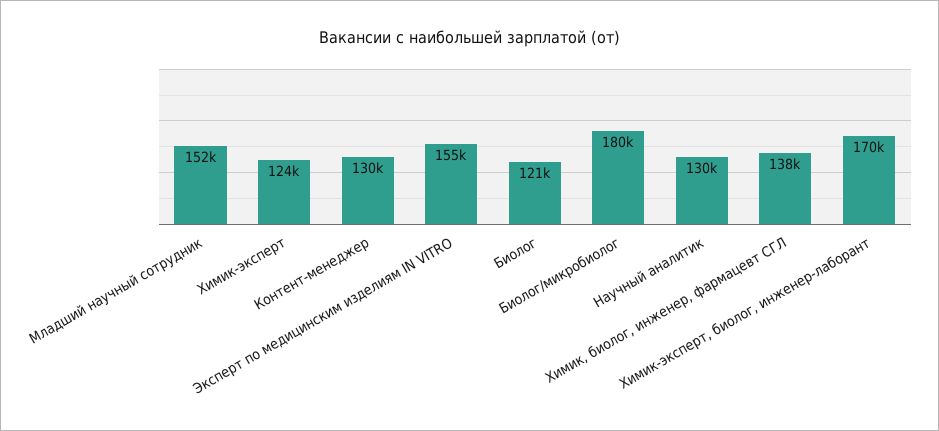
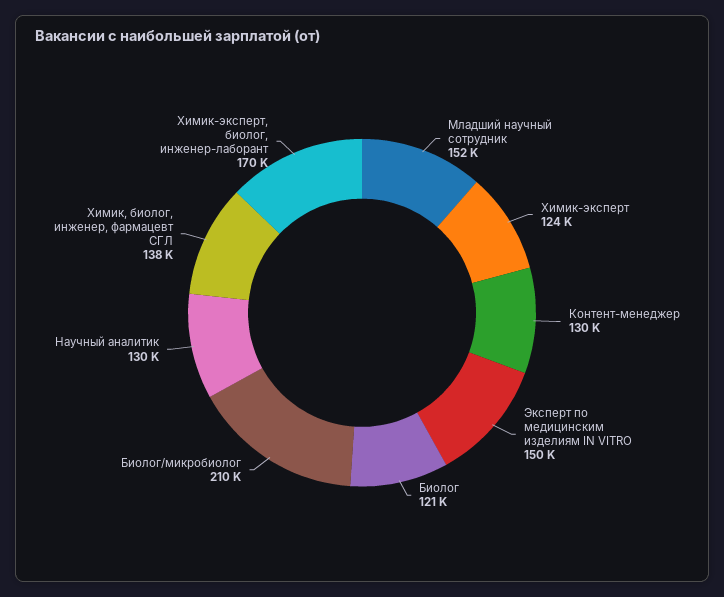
  {
    "Младший научный сотрудник": 152000,
    "Химик-эксперт": 124000,
    "Контент-менеджер": 130000,
-   "Эксперт по медицинским изделиям IN VITRO": 155000,
+   "Эксперт по медицинским изделиям IN VITRO": 150000,
    "Биолог": 121000,
-   "Биолог/микробиолог": 180000,
+   "Биолог/микробиолог": 210000,
    "Научный аналитик": 130000,
    "Химик, биолог, инженер, фармацевт СГЛ": 138000,
    "Химик-эксперт, биолог, инженер-лаборант": 170000
  }

